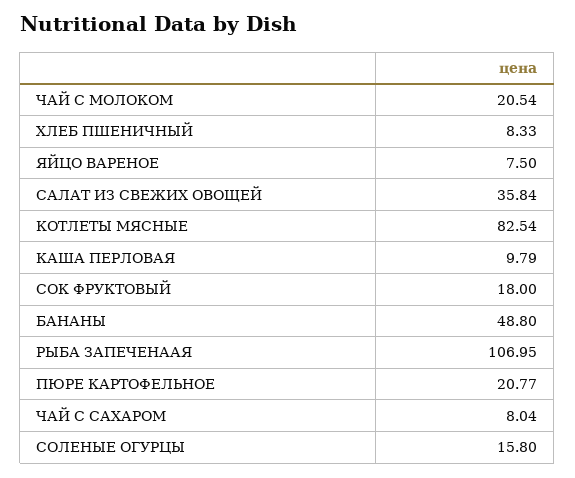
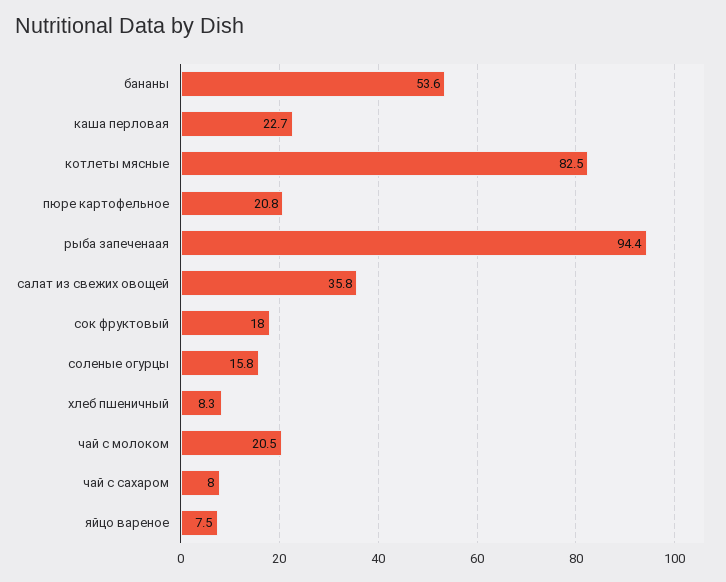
  {
    "ЧАЙ С МОЛОКОМ": 20.54,
    "ХЛЕБ ПШЕНИЧНЫЙ": 8.33,
    "ЯЙЦО ВАРЕНОЕ": 7.5,
    "САЛАТ ИЗ СВЕЖИХ ОВОЩЕЙ": 35.84,
    "КОТЛЕТЫ МЯСНЫЕ": 82.54,
-   "КАША ПЕРЛОВАЯ": 9.79,
+   "КАША ПЕРЛОВАЯ": 22.7,
    "СОК ФРУКТОВЫЙ": 18,
-   "БАНАНЫ": 48.8,
+   "БАНАНЫ": 53.6,
-   "РЫБА ЗАПЕЧЕНААЯ": 106.95,
+   "РЫБА ЗАПЕЧЕНААЯ": 94.4,
    "ПЮРЕ КАРТОФЕЛЬНОЕ": 20.77,
    "ЧАЙ С САХАРОМ": 8.04,
    "СОЛЕНЫЕ ОГУРЦЫ": 15.8
  }

